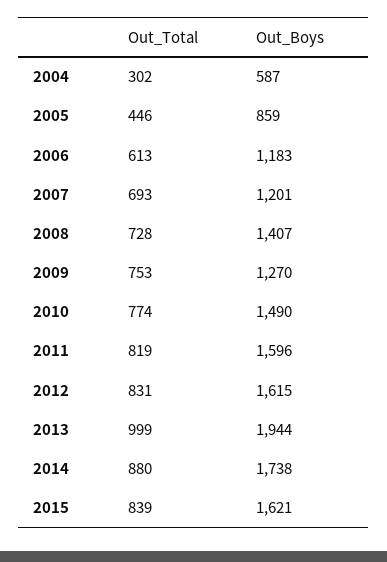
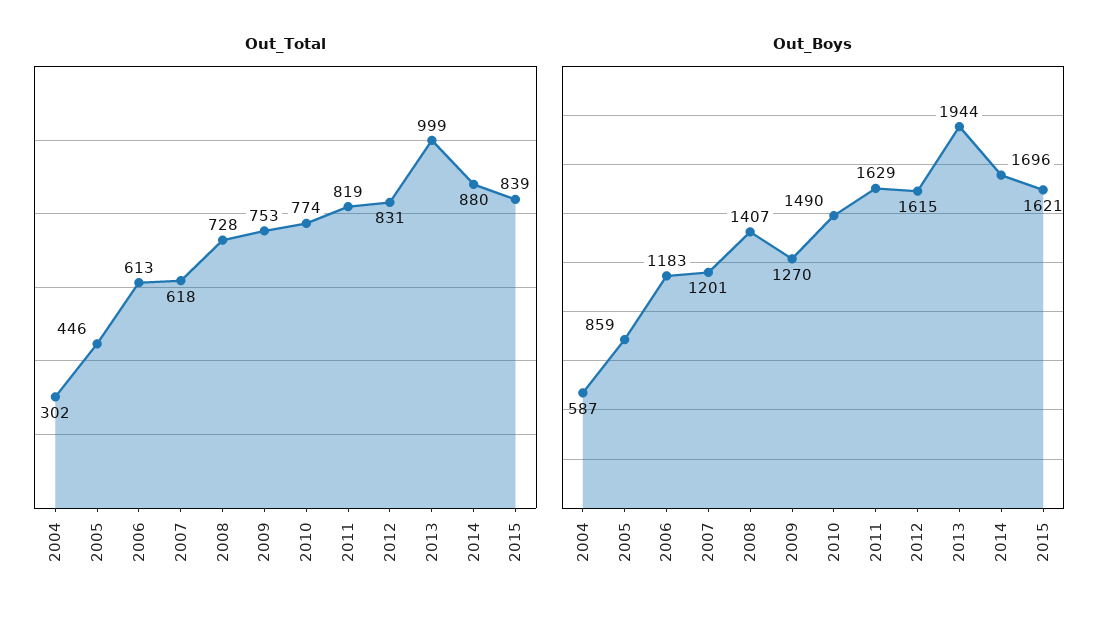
  {
    "Out_Total": {
      "2004": 302,
      "2005": 446,
      "2006": 613,
-     "2007": 693,
+     "2007": 618,
      "2008": 728,
      "2009": 753,
      "2010": 774,
      "2011": 819,
      "2012": 831,
      "2013": 999,
      "2014": 880,
      "2015": 839
    },
    "Out_Boys": {
      "2004": 587,
      "2005": 859,
      "2006": 1183,
      "2007": 1201,
      "2008": 1407,
      "2009": 1270,
      "2010": 1490,
-     "2011": 1596,
+     "2011": 1629,
      "2012": 1615,
      "2013": 1944,
-     "2014": 1738,
+     "2014": 1696,
      "2015": 1621
    }
  }

